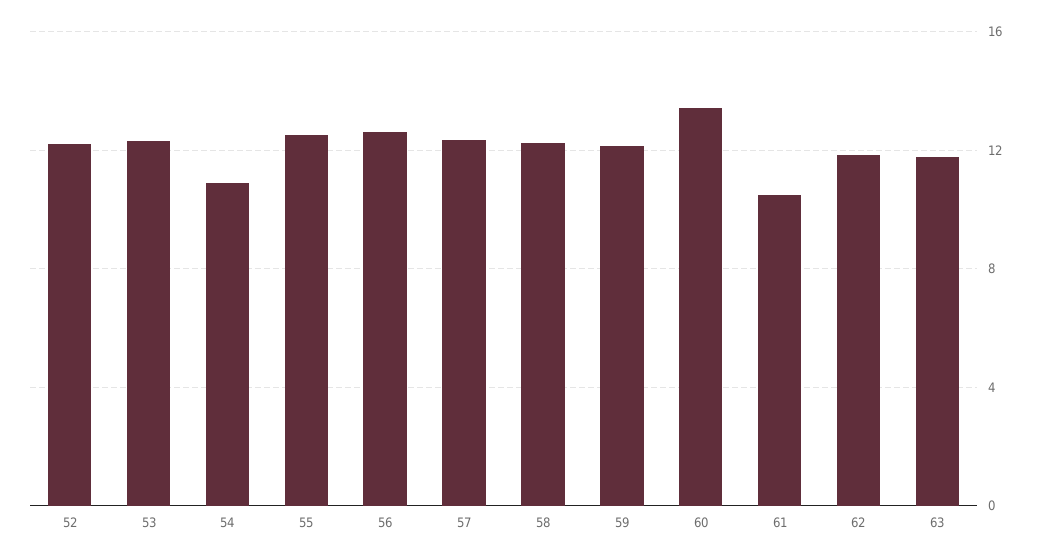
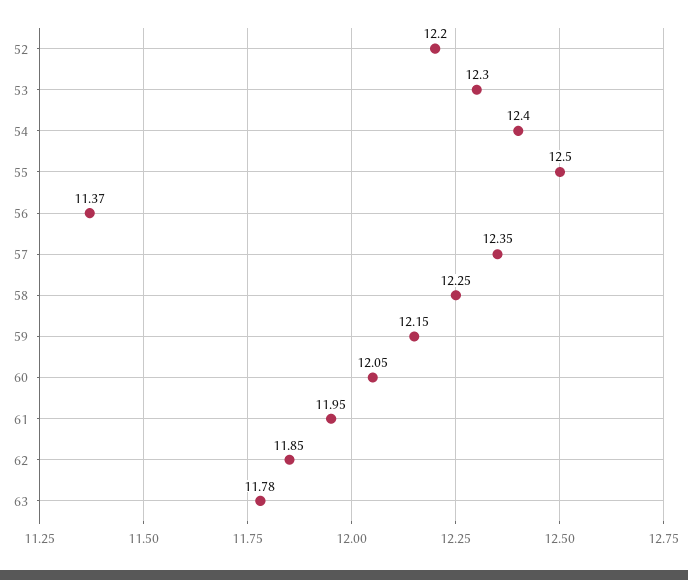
  {
    "52": 12.2,
    "53": 12.3,
-   "54": 11,
+   "54": 12.4,
    "55": 12.5,
-   "56": 12.5,
+   "56": 11.37,
    "57": 12.35,
    "58": 12.25,
    "59": 12.15,
-   "60": 13.5,
+   "60": 12.05,
-   "61": 10.5,
+   "61": 11.95,
    "62": 11.85,
    "63": 11.78
  }

